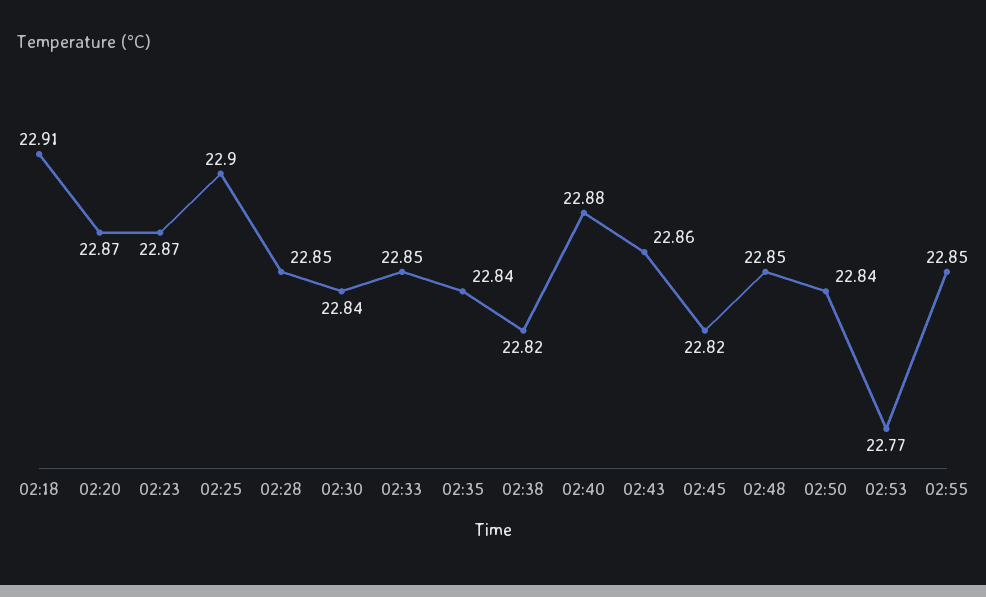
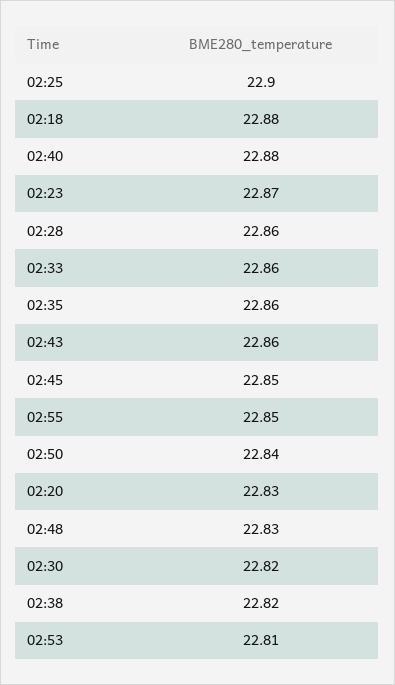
  {
-   "02:18": 22.91,
+   "02:18": 22.88,
-   "02:20": 22.87,
+   "02:20": 22.83,
    "02:23": 22.87,
    "02:25": 22.9,
-   "02:28": 22.85,
+   "02:28": 22.86,
-   "02:30": 22.84,
+   "02:30": 22.82,
-   "02:33": 22.85,
+   "02:33": 22.86,
-   "02:35": 22.84,
+   "02:35": 22.86,
    "02:38": 22.82,
    "02:40": 22.88,
    "02:43": 22.86,
-   "02:45": 22.82,
+   "02:45": 22.85,
-   "02:48": 22.85,
+   "02:48": 22.83,
    "02:50": 22.84,
-   "02:53": 22.77,
+   "02:53": 22.81,
    "02:55": 22.85
  }

